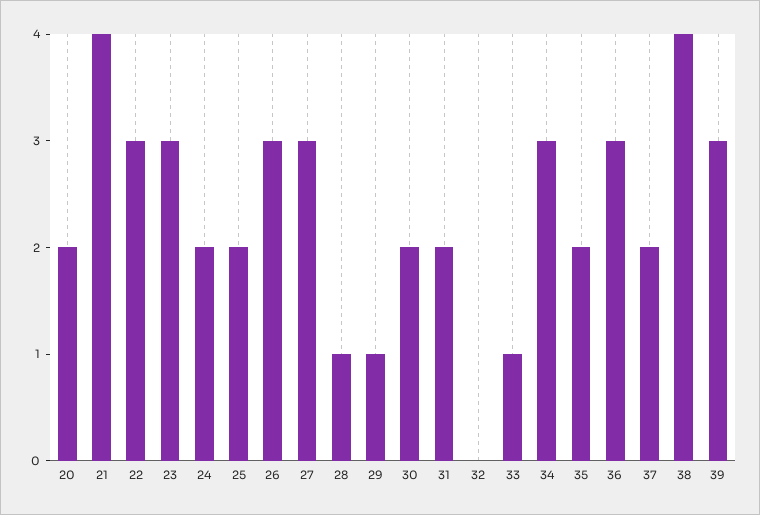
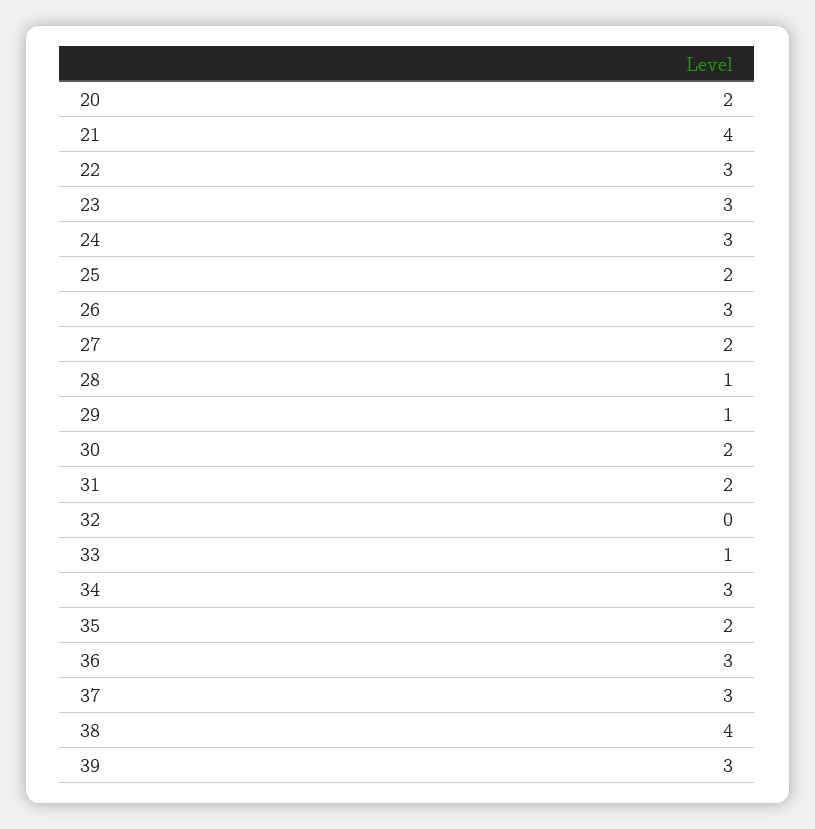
  {
    "20": 2,
    "21": 4,
    "22": 3,
    "23": 3,
-   "24": 2,
+   "24": 3,
    "25": 2,
    "26": 3,
-   "27": 3,
+   "27": 2,
    "28": 1,
    "29": 1,
    "30": 2,
    "31": 2,
    "32": 0,
    "33": 1,
    "34": 3,
    "35": 2,
    "36": 3,
-   "37": 2,
+   "37": 3,
    "38": 4,
    "39": 3
  }

